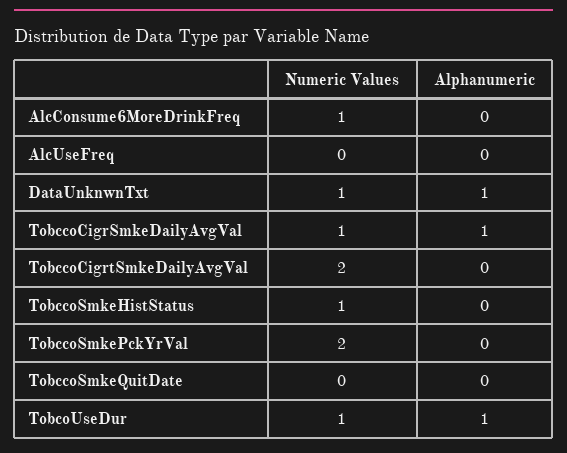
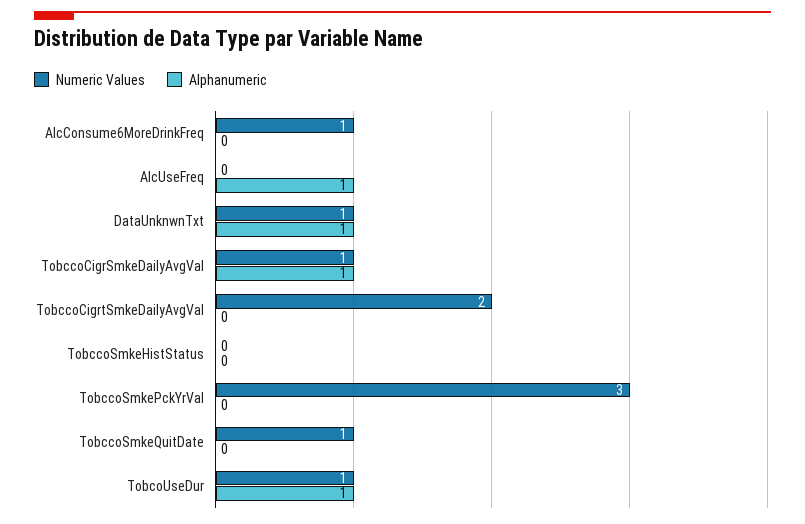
  {
    "Numeric Values": {
      "AlcConsume6MoreDrinkFreq": 1,
      "AlcUseFreq": 0,
      "DataUnknwnTxt": 1,
      "TobccoCigrSmkeDailyAvgVal": 1,
      "TobccoCigrtSmkeDailyAvgVal": 2,
-     "TobccoSmkeHistStatus": 1,
+     "TobccoSmkeHistStatus": 0,
-     "TobccoSmkePckYrVal": 2,
+     "TobccoSmkePckYrVal": 3,
-     "TobccoSmkeQuitDate": 0,
+     "TobccoSmkeQuitDate": 1,
      "TobcoUseDur": 1
    },
    "Alphanumeric": {
      "AlcConsume6MoreDrinkFreq": 0,
-     "AlcUseFreq": 0,
+     "AlcUseFreq": 1,
      "DataUnknwnTxt": 1,
      "TobccoCigrSmkeDailyAvgVal": 1,
      "TobccoCigrtSmkeDailyAvgVal": 0,
      "TobccoSmkeHistStatus": 0,
      "TobccoSmkePckYrVal": 0,
      "TobccoSmkeQuitDate": 0,
      "TobcoUseDur": 1
    }
  }

